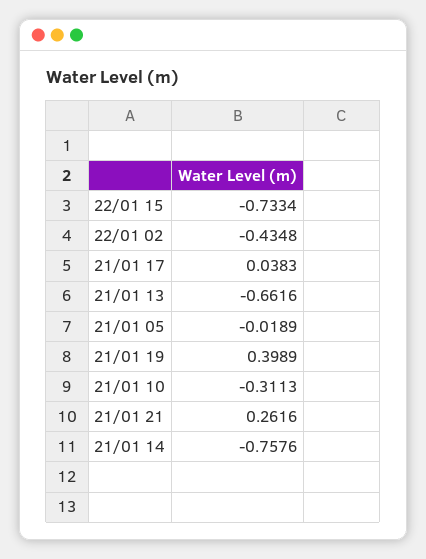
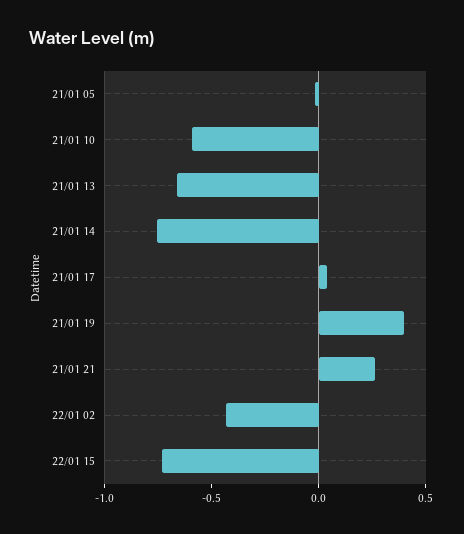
  {
    "22/01 15": -0.7334,
    "22/01 02": -0.4348,
    "21/01 17": 0.0383,
    "21/01 13": -0.6616,
    "21/01 05": -0.0189,
    "21/01 19": 0.3989,
-   "21/01 10": -0.3113,
+   "21/01 10": -0.6,
    "21/01 21": 0.2616,
    "21/01 14": -0.7576
  }

